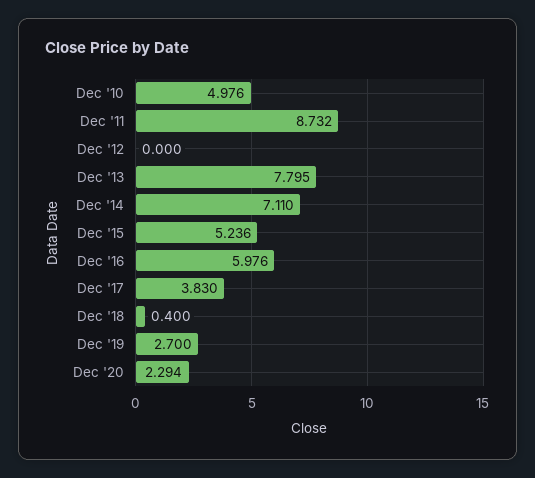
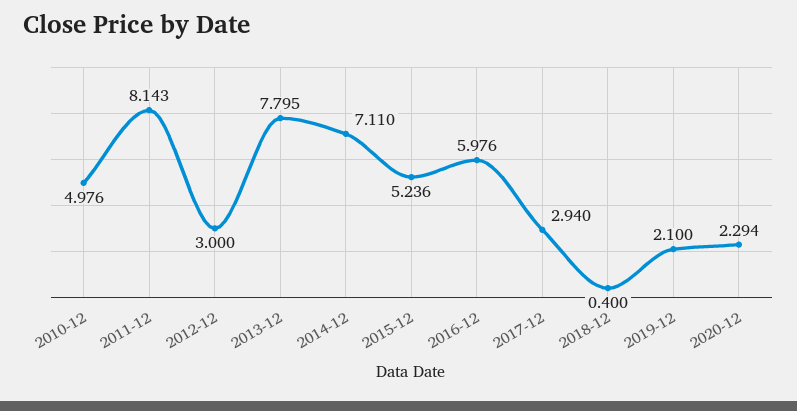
  {
    "Dec '10": 4.976,
-   "Dec '11": 8.732,
+   "Dec '11": 8.143,
-   "Dec '12": 0,
+   "Dec '12": 3,
    "Dec '13": 7.795,
    "Dec '14": 7.11,
    "Dec '15": 5.236,
    "Dec '16": 5.976,
-   "Dec '17": 3.83,
+   "Dec '17": 2.94,
    "Dec '18": 0.4,
-   "Dec '19": 2.7,
+   "Dec '19": 2.1,
    "Dec '20": 2.294
  }

